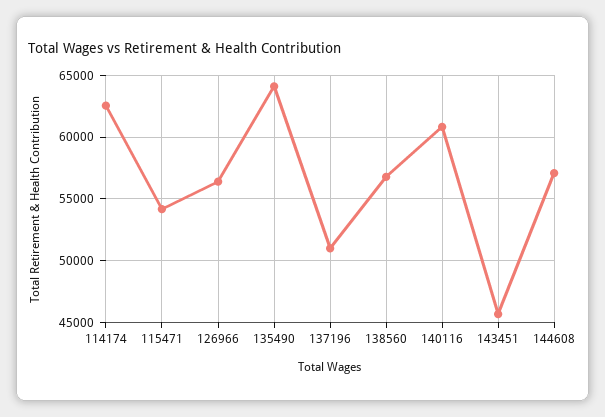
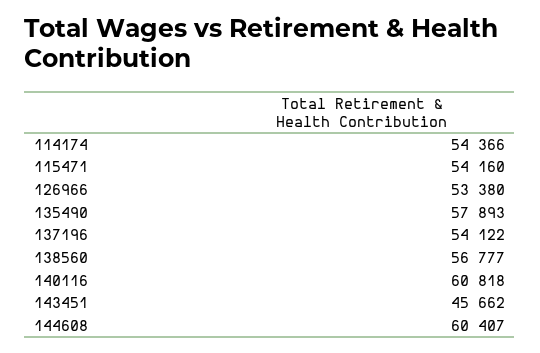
  {
-   "114174": 62500,
+   "114174": 54366,
    "115471": 54160,
-   "126966": 56500,
+   "126966": 53380,
-   "135490": 64000,
+   "135490": 57893,
-   "137196": 51000,
+   "137196": 54122,
    "138560": 56777,
    "140116": 60818,
    "143451": 45662,
-   "144608": 57000
+   "144608": 60407
  }

